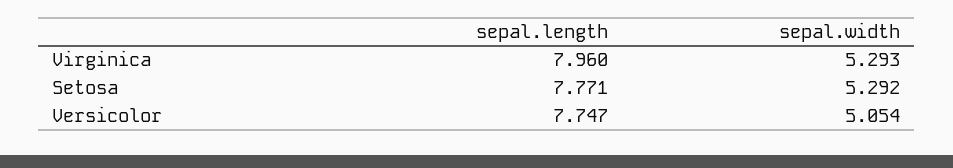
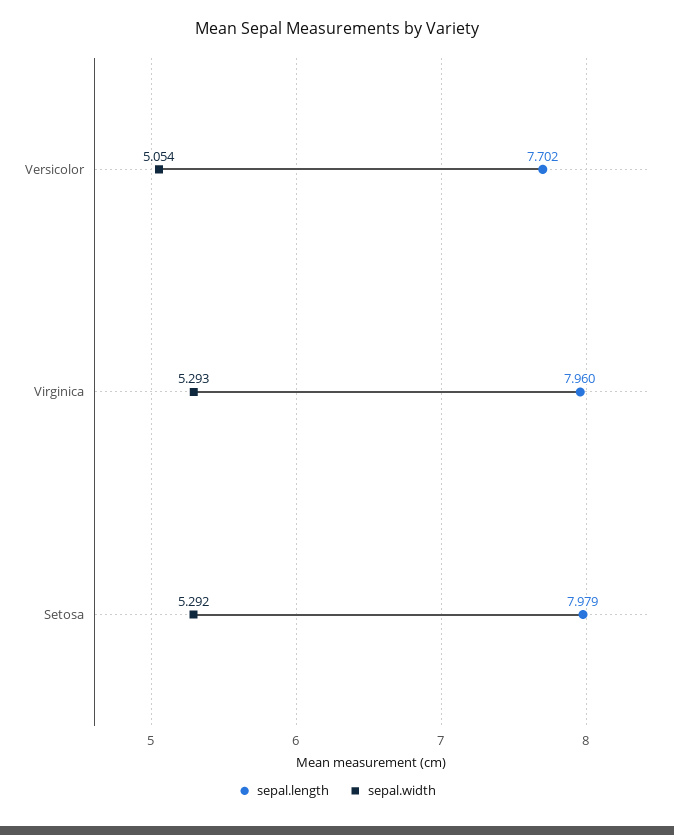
  {
    "sepal.length": {
      "Virginica": 7.96,
-     "Setosa": 7.771,
+     "Setosa": 7.979,
-     "Versicolor": 7.747
+     "Versicolor": 7.702
    },
    "sepal.width": {
      "Virginica": 5.293,
      "Setosa": 5.292,
      "Versicolor": 5.054
    }
  }

